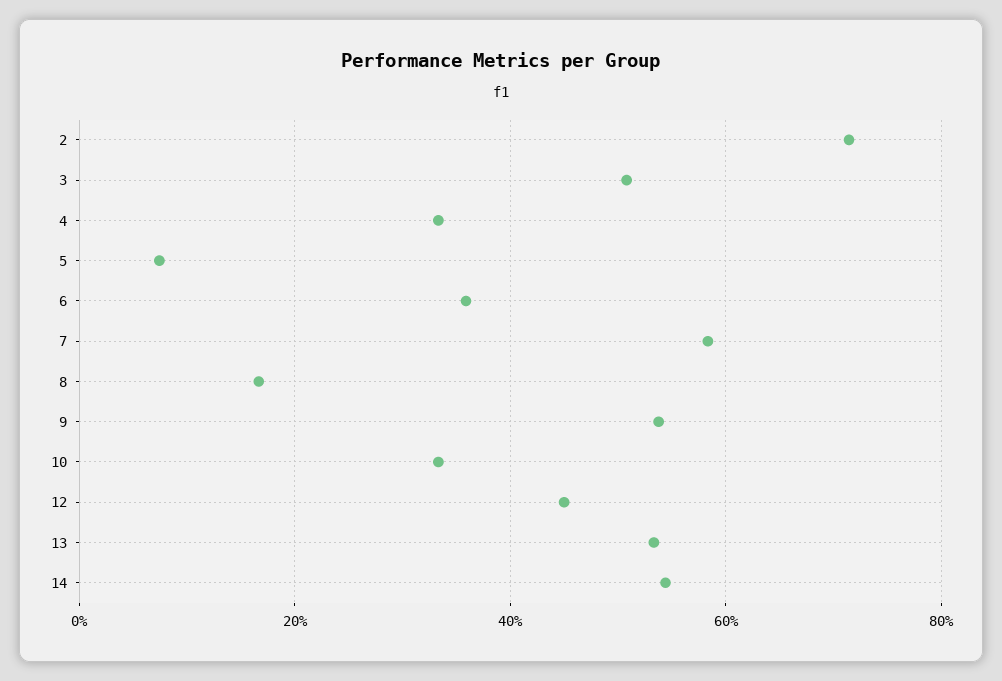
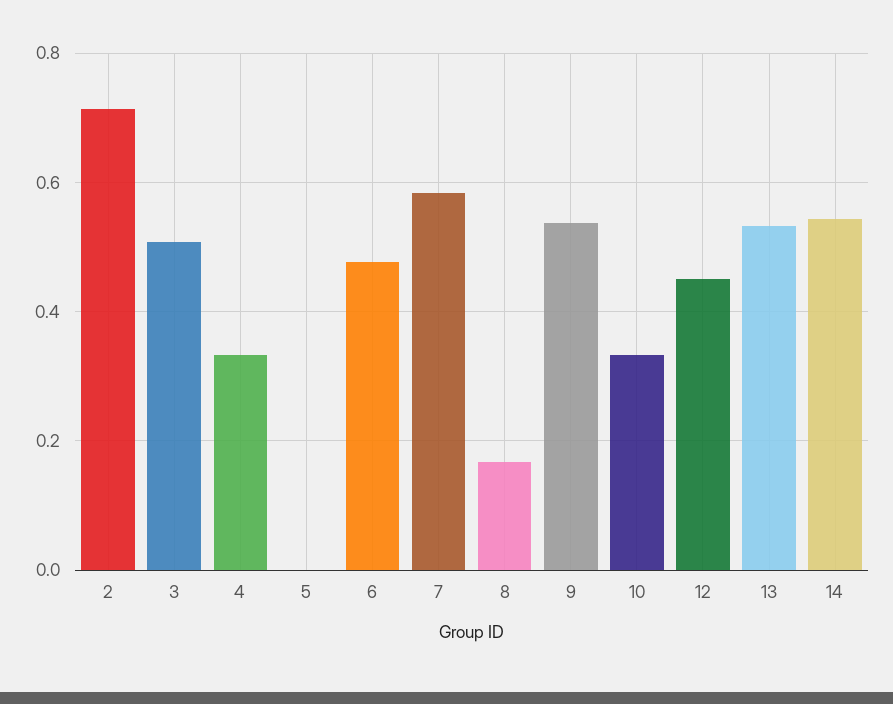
  {
    "2": 0.72,
    "3": 0.5,
    "4": 0.34,
-   "5": 0.08,
+   "5": 0,
-   "6": 0.36,
+   "6": 0.48,
    "7": 0.58,
    "8": 0.16,
    "9": 0.54,
    "10": 0.34,
    "12": 0.46,
    "13": 0.54,
    "14": 0.54
  }

